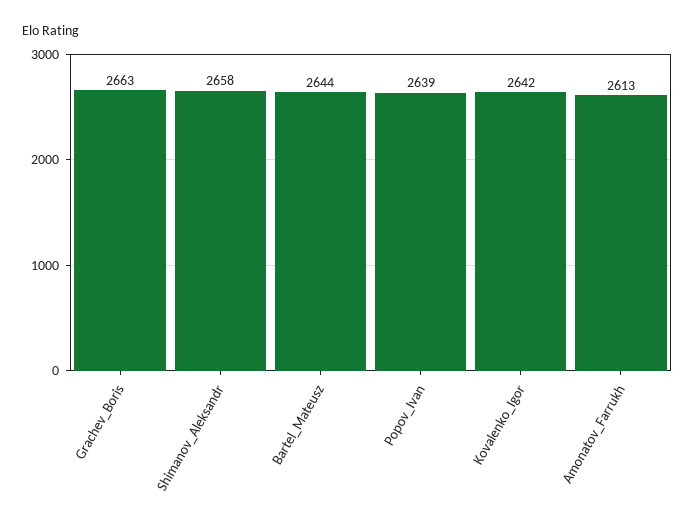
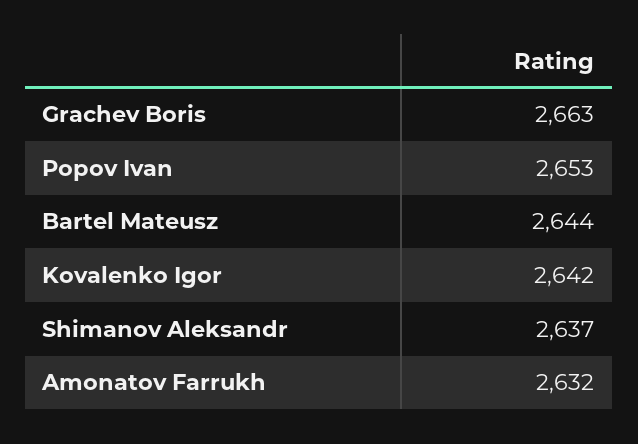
  {
    "Grachev_Boris": 2663,
-   "Shimanov_Aleksandr": 2658,
+   "Shimanov_Aleksandr": 2637,
    "Bartel_Mateusz": 2644,
-   "Popov_Ivan": 2639,
+   "Popov_Ivan": 2653,
    "Kovalenko_Igor": 2642,
-   "Amonatov_Farrukh": 2613
+   "Amonatov_Farrukh": 2632
  }

